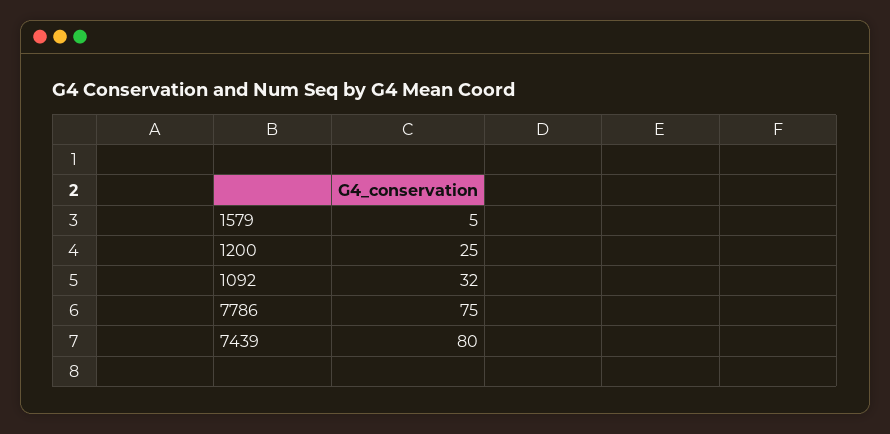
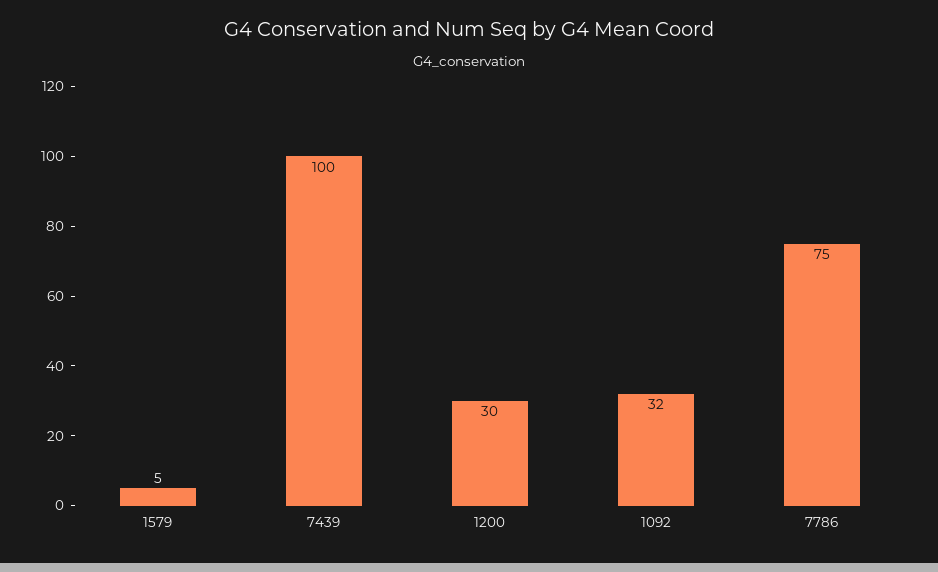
  {
    "1579": 5,
-   "1200": 25,
+   "1200": 30,
    "1092": 32,
    "7786": 75,
-   "7439": 80
+   "7439": 100
  }

